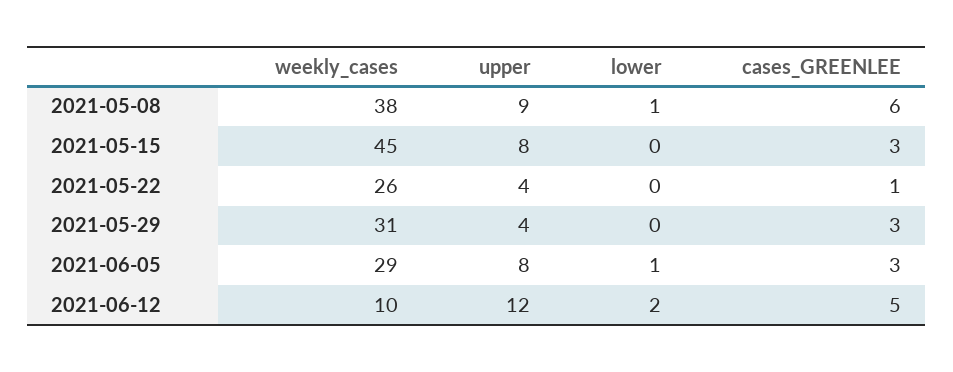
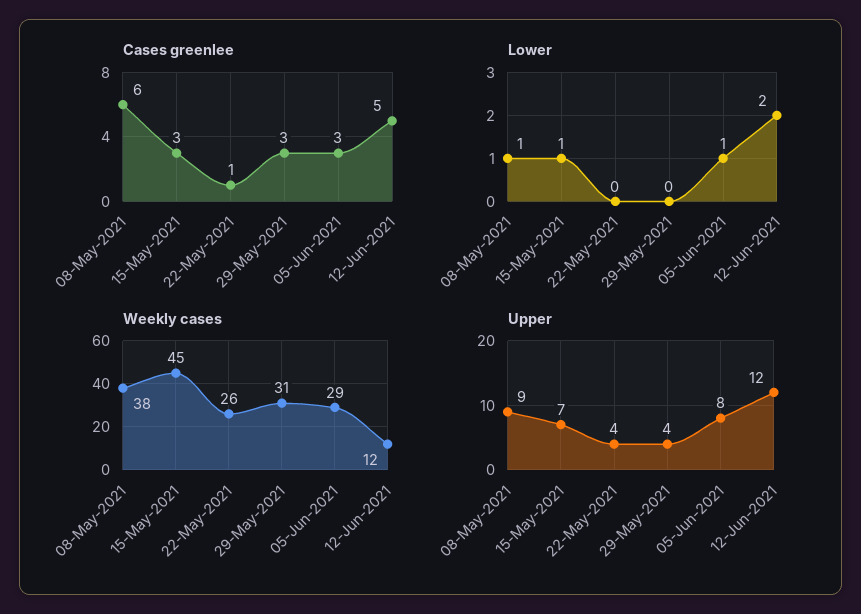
  {
    "weekly_cases": {
      "2021-05-08": 38,
      "2021-05-15": 45,
      "2021-05-22": 26,
      "2021-05-29": 31,
      "2021-06-05": 29,
-     "2021-06-12": 10
+     "2021-06-12": 12
    },
    "upper": {
      "2021-05-08": 9,
-     "2021-05-15": 8,
+     "2021-05-15": 7,
      "2021-05-22": 4,
      "2021-05-29": 4,
      "2021-06-05": 8,
      "2021-06-12": 12
    },
    "lower": {
      "2021-05-08": 1,
-     "2021-05-15": 0,
+     "2021-05-15": 1,
      "2021-05-22": 0,
      "2021-05-29": 0,
      "2021-06-05": 1,
      "2021-06-12": 2
    },
    "cases_GREENLEE": {
      "2021-05-08": 6,
      "2021-05-15": 3,
      "2021-05-22": 1,
      "2021-05-29": 3,
      "2021-06-05": 3,
      "2021-06-12": 5
    }
  }

